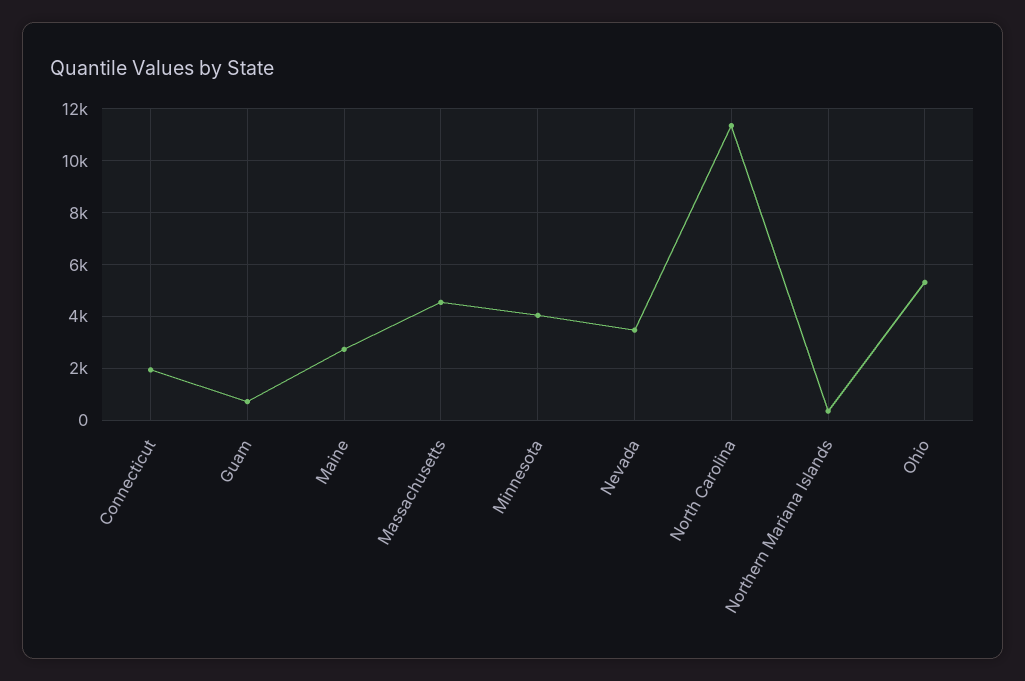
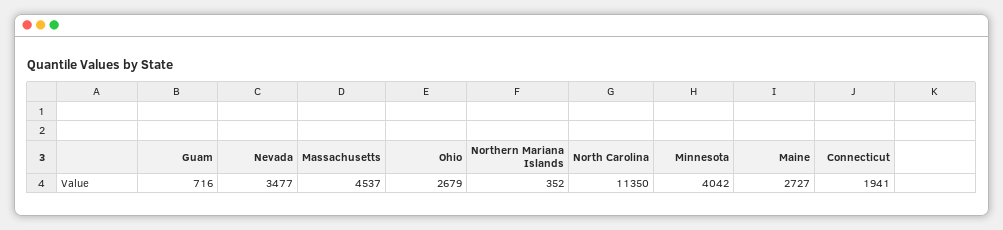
  {
    "Connecticut": 1941,
    "Guam": 716,
    "Maine": 2727,
    "Massachusetts": 4537,
    "Minnesota": 4042,
    "Nevada": 3477,
    "North Carolina": 11350,
    "Northern Mariana Islands": 352,
-   "Ohio": 5250
+   "Ohio": 2679
  }

